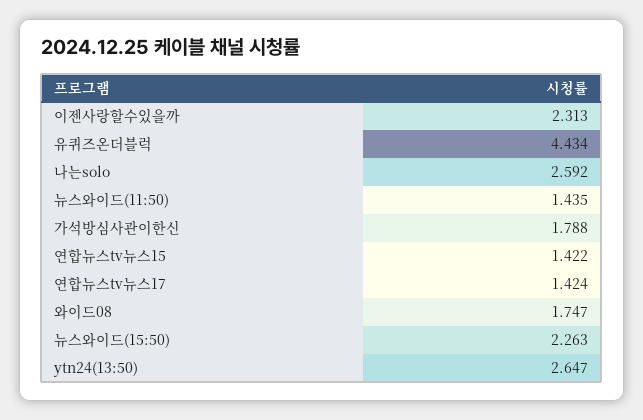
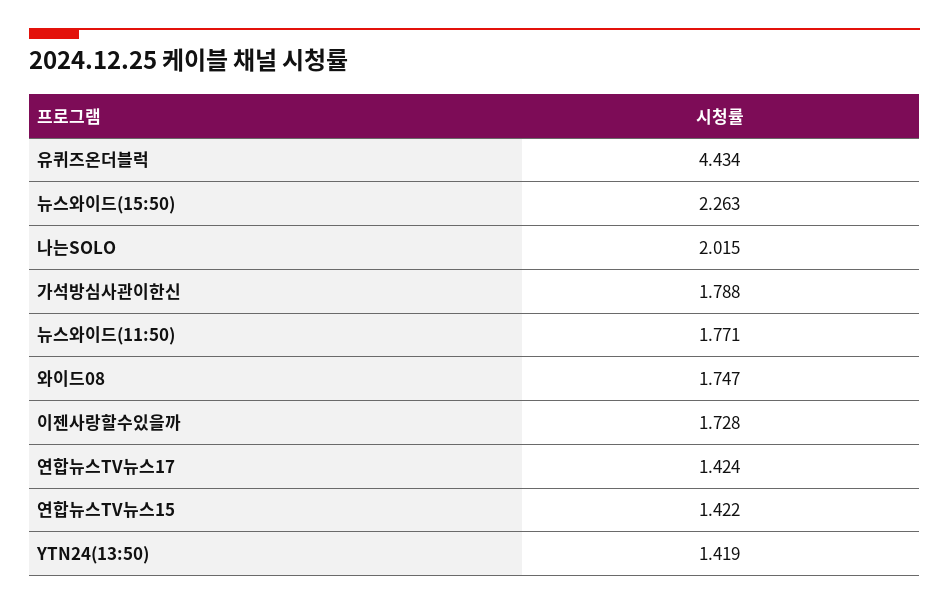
  {
-   "이젠사랑할수있을까": 2.313,
+   "이젠사랑할수있을까": 1.728,
    "유퀴즈온더블럭": 4.434,
-   "나는solo": 2.592,
+   "나는solo": 2.015,
-   "뉴스와이드(11:50)": 1.435,
+   "뉴스와이드(11:50)": 1.771,
    "가석방심사관이한신": 1.788,
    "연합뉴스tv뉴스15": 1.422,
    "연합뉴스tv뉴스17": 1.424,
    "와이드08": 1.747,
    "뉴스와이드(15:50)": 2.263,
-   "ytn24(13:50)": 2.647
+   "ytn24(13:50)": 1.419
  }

